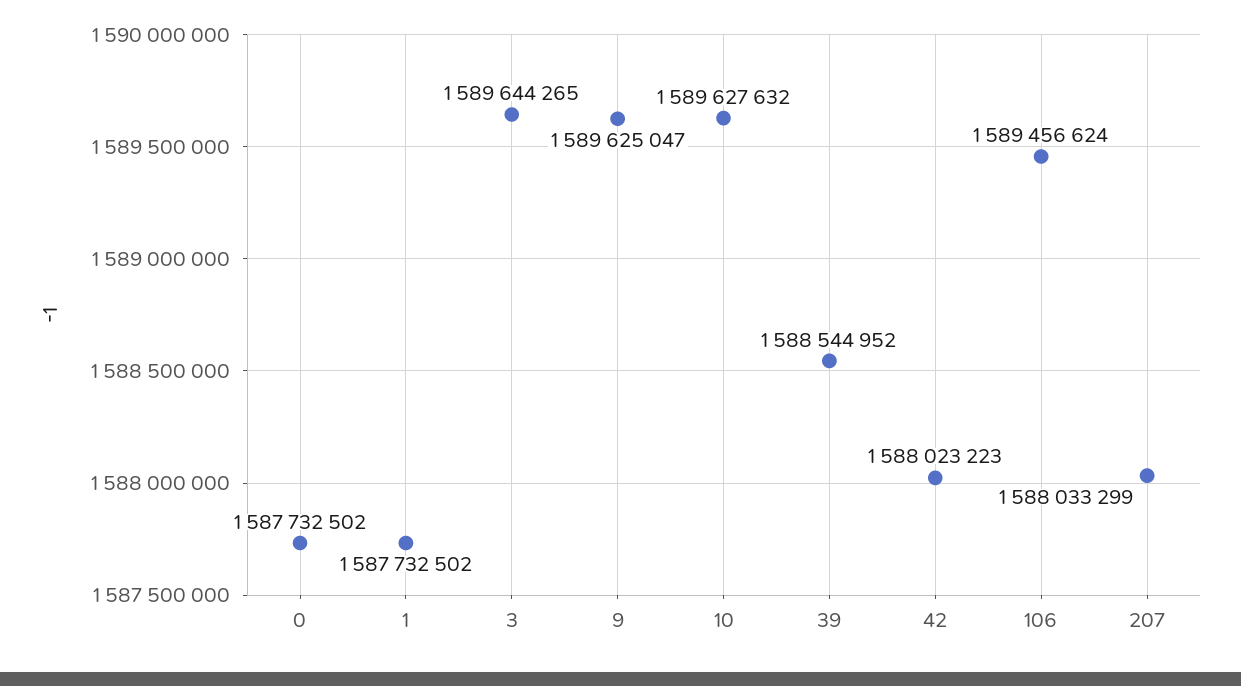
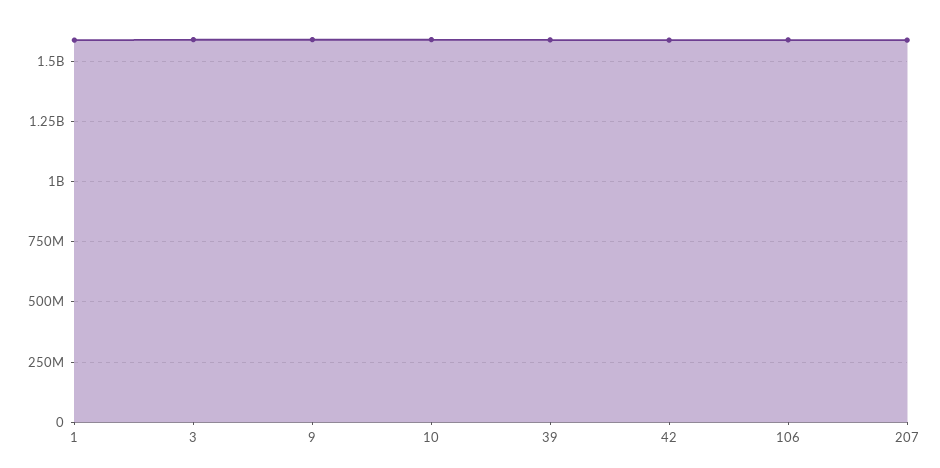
  {
-   "0": 1587732502,
    "1": 1587732502,
    "3": 1589644265,
    "9": 1589625047,
    "10": 1589627632,
    "39": 1588544952,
    "42": 1588023223,
    "106": 1589456624,
    "207": 1588033299
  }

